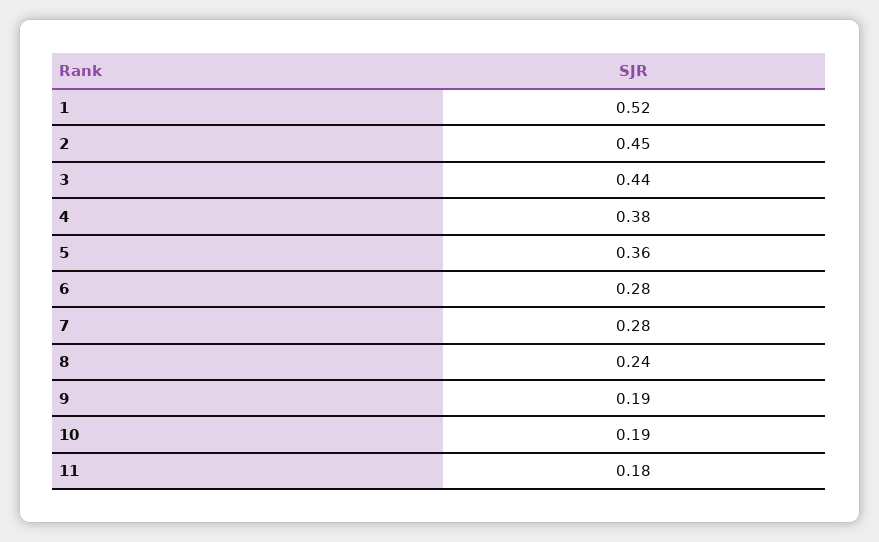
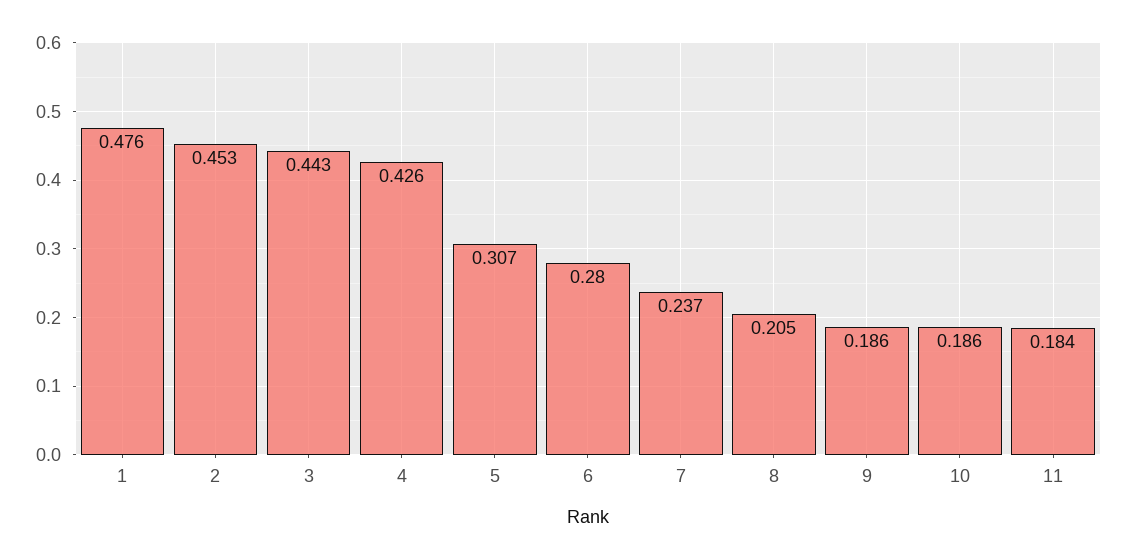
  {
-   "1": 0.52,
+   "1": 0.476,
    "2": 0.453,
    "3": 0.443,
-   "4": 0.38,
+   "4": 0.426,
-   "5": 0.36,
+   "5": 0.307,
    "6": 0.28,
-   "7": 0.28,
+   "7": 0.237,
-   "8": 0.24,
+   "8": 0.205,
    "9": 0.186,
    "10": 0.186,
    "11": 0.184
  }

